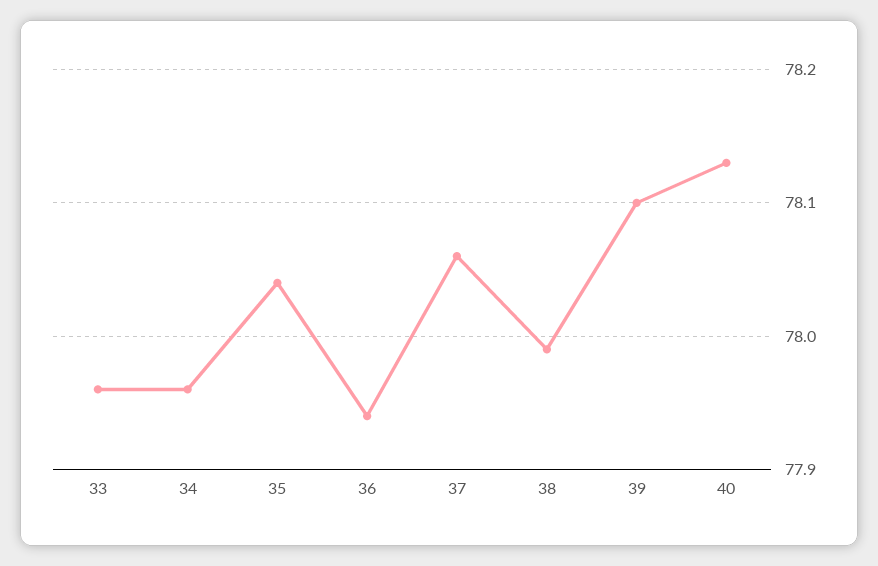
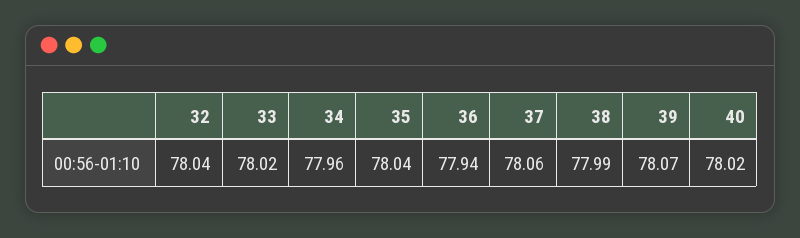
  {
-   "33": 77.96,
+   "33": 78.02,
    "34": 77.96,
    "35": 78.04,
    "36": 77.94,
    "37": 78.06,
    "38": 77.99,
-   "39": 78.1,
+   "39": 78.07,
-   "40": 78.13
+   "40": 78.02,
+   "32": 78.04
  }

